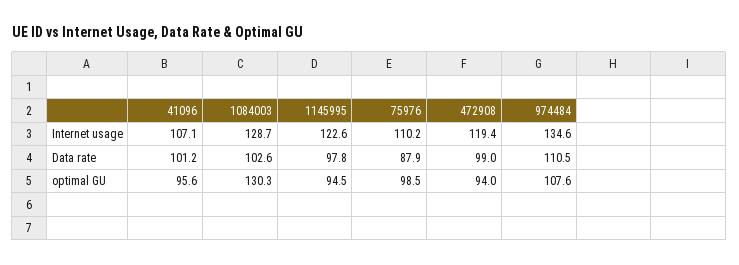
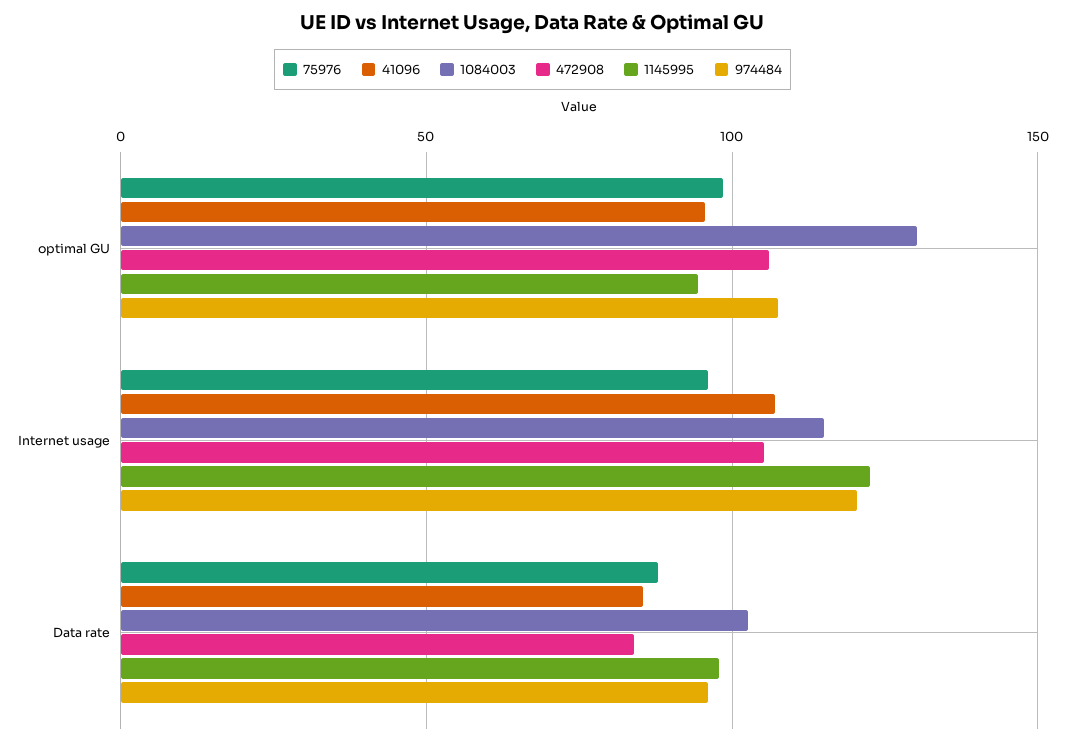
  {
    "41096": {
      "Internet usage": 107.1,
-     "Data rate": 101.2,
+     "Data rate": 85,
      "optimal GU": 95.6
    },
    "1084003": {
-     "Internet usage": 128.7,
+     "Internet usage": 115,
      "Data rate": 102.6,
      "optimal GU": 130.3
    },
    "1145995": {
      "Internet usage": 122.6,
      "Data rate": 97.8,
      "optimal GU": 94.5
    },
    "75976": {
-     "Internet usage": 110.2,
+     "Internet usage": 95,
      "Data rate": 87.9,
      "optimal GU": 98.5
    },
    "472908": {
-     "Internet usage": 119.4,
+     "Internet usage": 105,
-     "Data rate": 99,
+     "Data rate": 85,
-     "optimal GU": 94
+     "optimal GU": 105
    },
    "974484": {
-     "Internet usage": 134.6,
+     "Internet usage": 120,
-     "Data rate": 110.5,
+     "Data rate": 95,
      "optimal GU": 107.6
    }
  }

